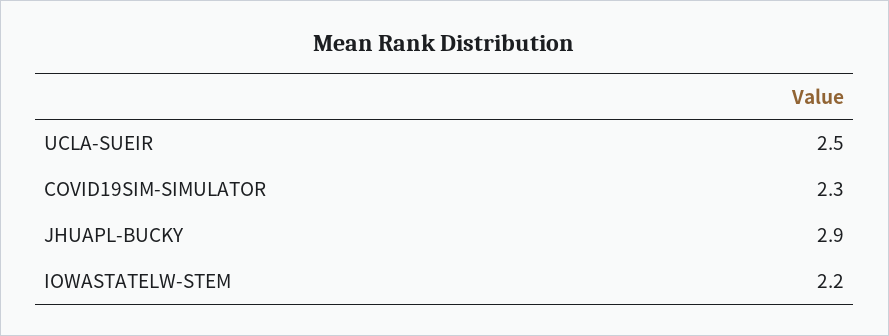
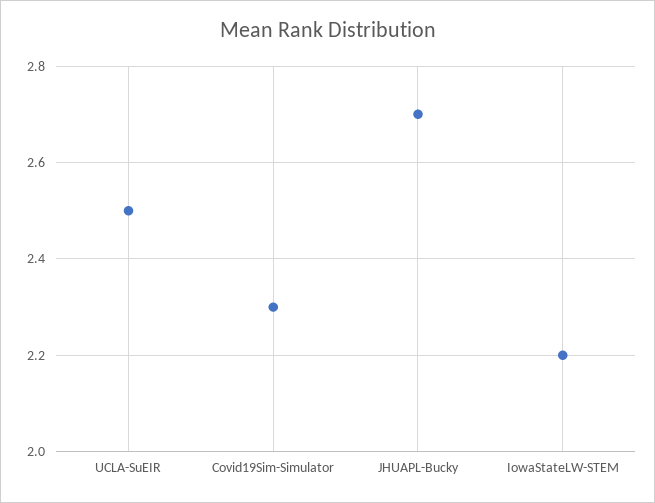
  {
    "UCLA-SUEIR": 2.5,
    "COVID19SIM-SIMULATOR": 2.3,
-   "JHUAPL-BUCKY": 2.9,
+   "JHUAPL-BUCKY": 2.7,
    "IOWASTATELW-STEM": 2.2
  }

